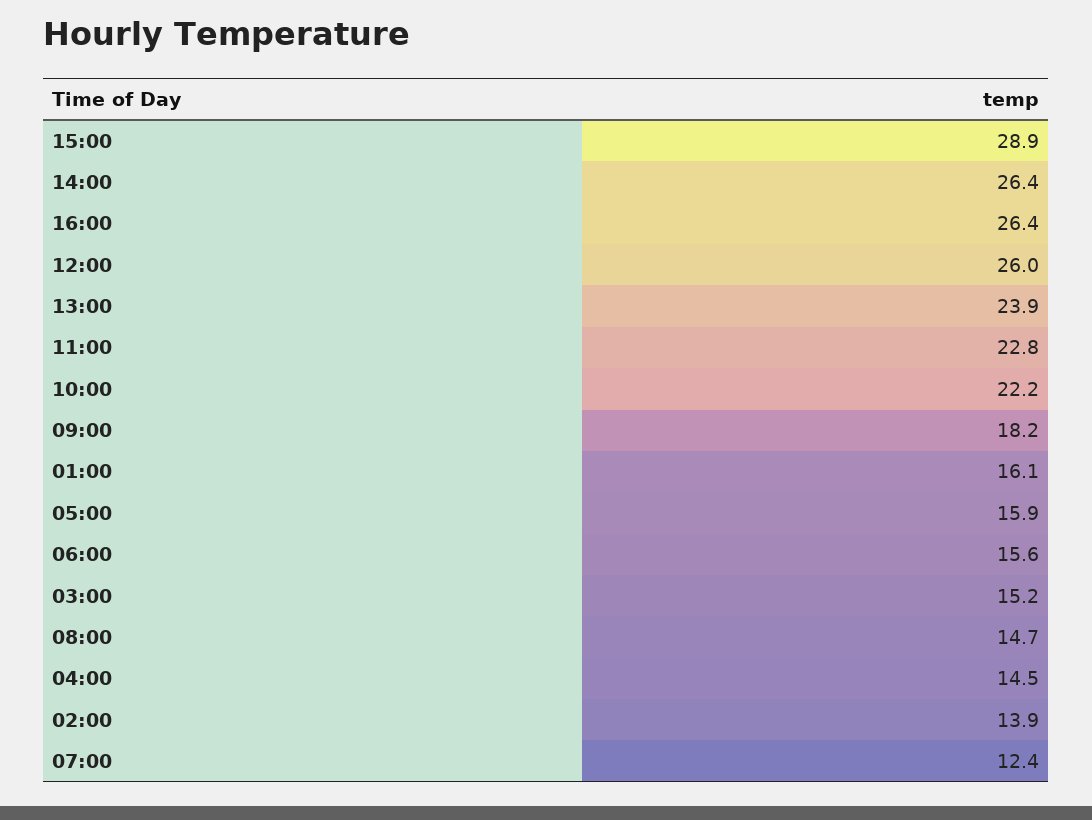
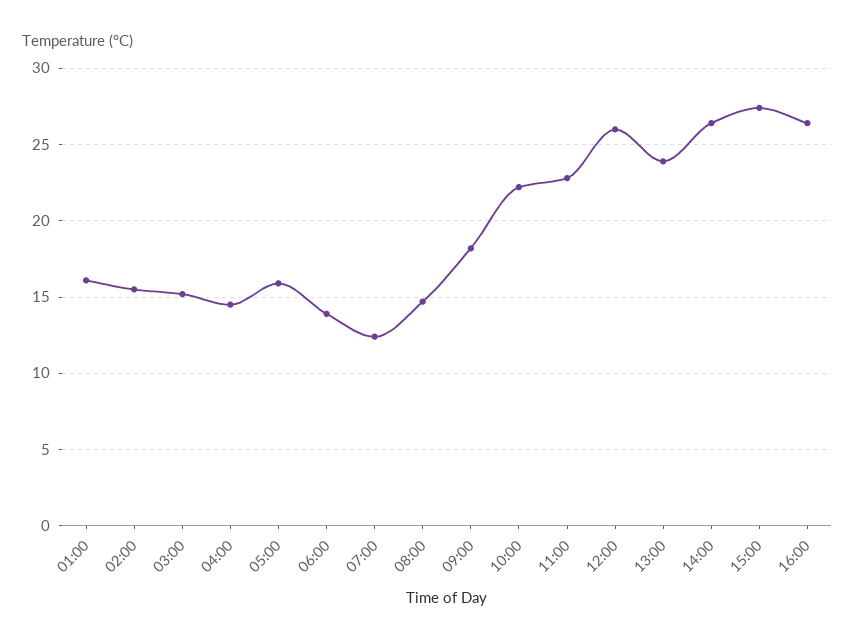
  {
-   "15:00": 28.9,
+   "15:00": 27.5,
    "14:00": 26.4,
    "16:00": 26.4,
    "12:00": 26,
    "13:00": 23.9,
    "11:00": 22.8,
    "10:00": 22.2,
    "09:00": 18.2,
    "01:00": 16.1,
    "05:00": 15.9,
-   "06:00": 15.6,
+   "06:00": 14,
    "03:00": 15.2,
    "08:00": 14.7,
    "04:00": 14.5,
-   "02:00": 13.9,
+   "02:00": 15.5,
    "07:00": 12.4
  }

